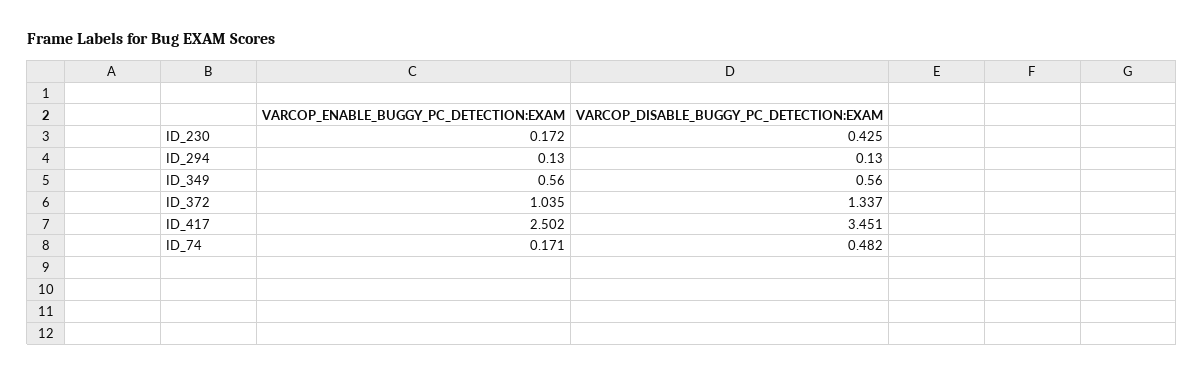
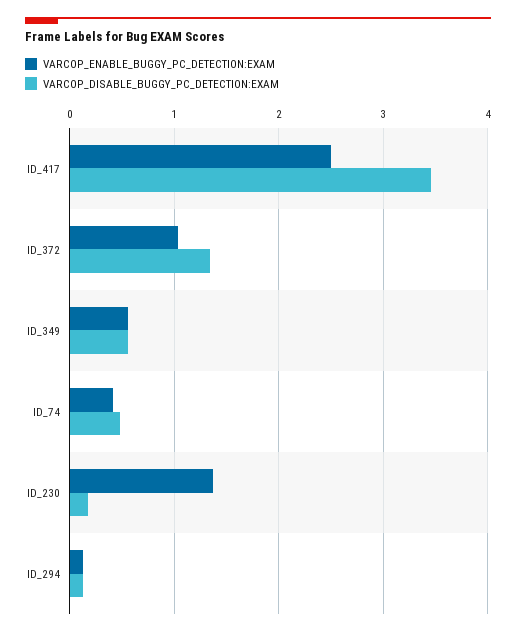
  {
    "VARCOP_ENABLE_BUGGY_PC_DETECTION:EXAM": {
-     "ID_230": 0.172,
+     "ID_230": 1.4,
      "ID_294": 0.13,
      "ID_349": 0.56,
      "ID_372": 1.035,
      "ID_417": 2.502,
-     "ID_74": 0.171
+     "ID_74": 0.4
    },
    "VARCOP_DISABLE_BUGGY_PC_DETECTION:EXAM": {
-     "ID_230": 0.425,
+     "ID_230": 0.2,
      "ID_294": 0.13,
      "ID_349": 0.56,
      "ID_372": 1.337,
      "ID_417": 3.451,
      "ID_74": 0.482
    }
  }

